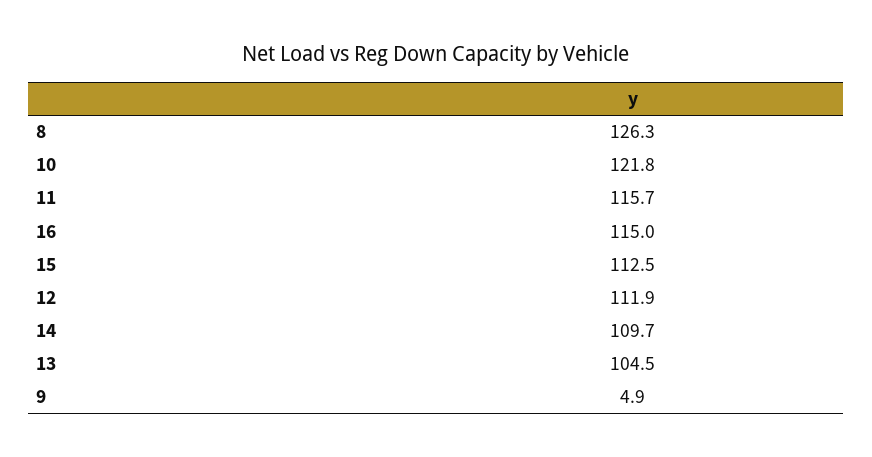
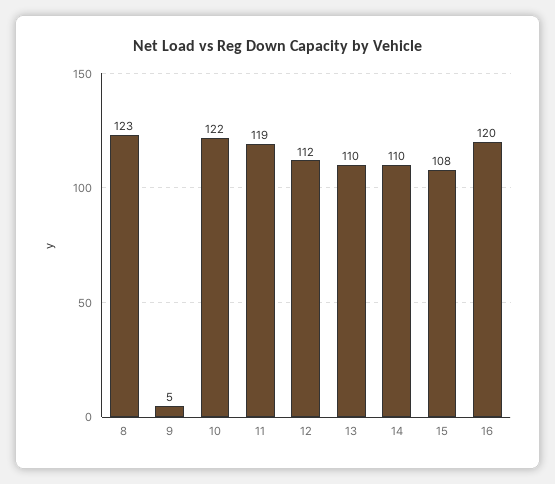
  {
-   "8": 126.3,
+   "8": 123,
    "10": 121.8,
-   "11": 115.7,
+   "11": 119,
-   "16": 115,
+   "16": 120,
-   "15": 112.5,
+   "15": 108,
    "12": 111.9,
    "14": 109.7,
-   "13": 104.5,
+   "13": 110,
    "9": 4.9
  }

